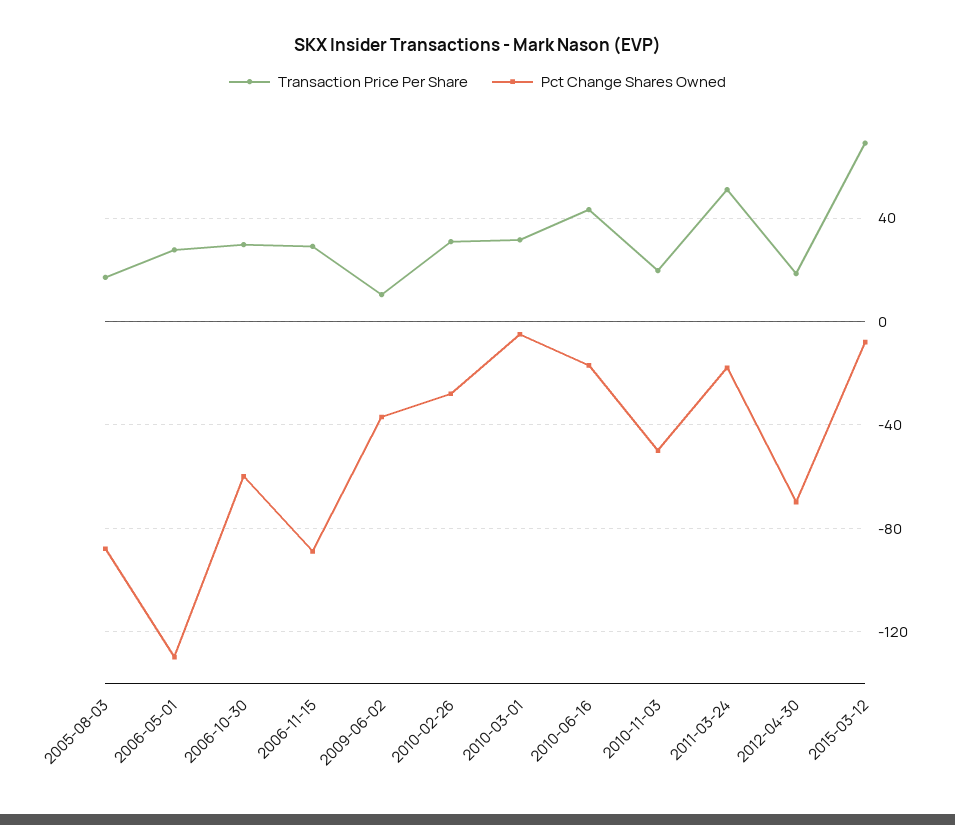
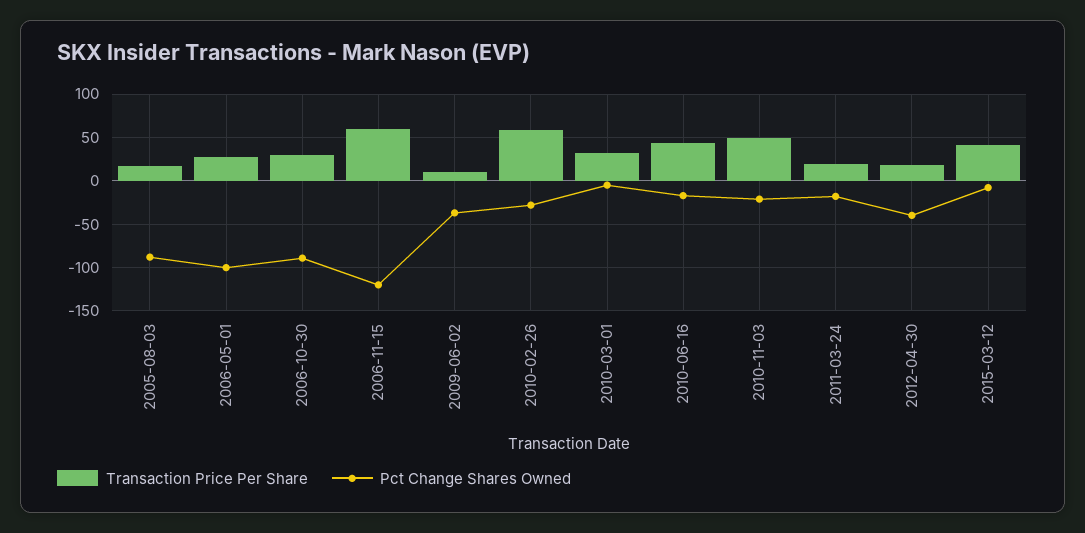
  {
    "Transaction Price Per Share": {
      "2005-08-03": 15,
      "2006-05-01": 30,
      "2006-10-30": 30,
-     "2006-11-15": 30,
+     "2006-11-15": 60,
      "2009-06-02": 10,
-     "2010-02-26": 30,
+     "2010-02-26": 60,
      "2010-03-01": 30,
      "2010-06-16": 45,
-     "2010-11-03": 20,
+     "2010-11-03": 50,
-     "2011-03-24": 50,
+     "2011-03-24": 20,
      "2012-04-30": 20,
-     "2015-03-12": 70
+     "2015-03-12": 40
    },
    "Pct Change Shares Owned": {
      "2005-08-03": -90,
-     "2006-05-01": -130,
+     "2006-05-01": -100,
-     "2006-10-30": -60,
+     "2006-10-30": -90,
-     "2006-11-15": -90,
+     "2006-11-15": -120,
      "2009-06-02": -35,
      "2010-02-26": -30,
      "2010-03-01": -5,
      "2010-06-16": -15,
-     "2010-11-03": -50,
+     "2010-11-03": -20,
      "2011-03-24": -20,
-     "2012-04-30": -70,
+     "2012-04-30": -40,
      "2015-03-12": -10
    }
  }

